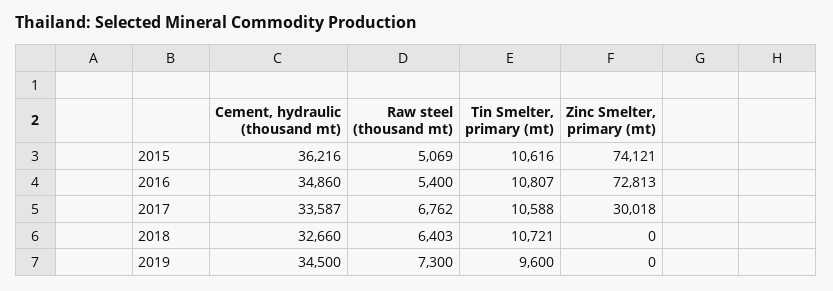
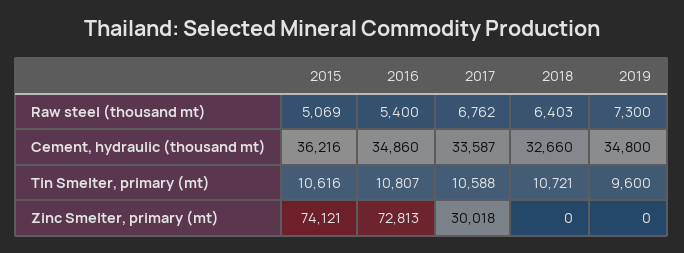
  {
    "Cement, hydraulic (thousand mt)": {
      "2015": 36216,
      "2016": 34860,
      "2017": 33587,
      "2018": 32660,
-     "2019": 34500
+     "2019": 34800
    },
    "Raw steel (thousand mt)": {
      "2015": 5069,
      "2016": 5400,
      "2017": 6762,
      "2018": 6403,
      "2019": 7300
    },
    "Tin Smelter, primary (mt)": {
      "2015": 10616,
      "2016": 10807,
      "2017": 10588,
      "2018": 10721,
      "2019": 9600
    },
    "Zinc Smelter, primary (mt)": {
      "2015": 74121,
      "2016": 72813,
      "2017": 30018,
      "2018": 0,
      "2019": 0
    }
  }

